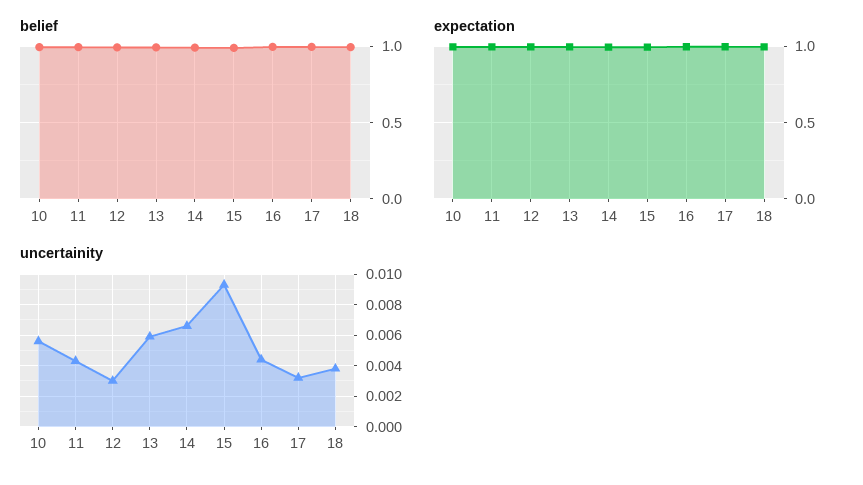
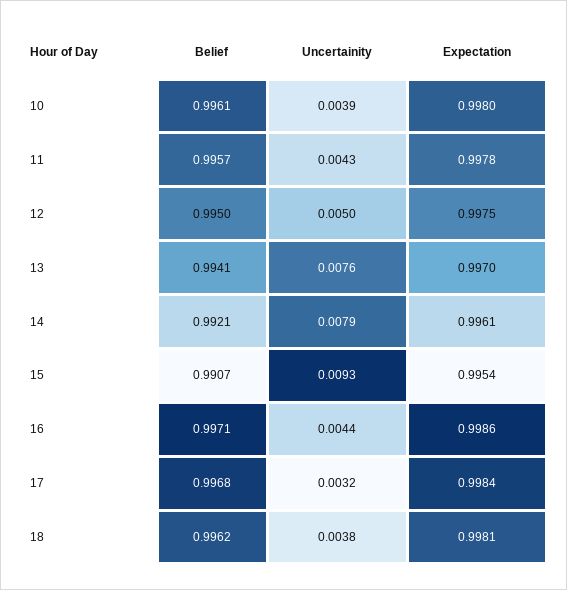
  {
    "belief": {
      "10": 0.9961,
      "11": 0.9957,
      "12": 0.995,
      "13": 0.9941,
      "14": 0.9921,
      "15": 0.9907,
      "16": 0.9971,
      "17": 0.9968,
      "18": 0.9962
    },
    "expectation": {
      "10": 0.998,
      "11": 0.9978,
      "12": 0.9975,
      "13": 0.997,
      "14": 0.9961,
      "15": 0.9954,
      "16": 0.9986,
      "17": 0.9984,
      "18": 0.9981
    },
    "uncertainity": {
-     "10": 0.0055,
+     "10": 0.0039,
      "11": 0.0043,
-     "12": 0.003,
+     "12": 0.005,
-     "13": 0.006,
+     "13": 0.0076,
-     "14": 0.0065,
+     "14": 0.0079,
      "15": 0.0093,
      "16": 0.0044,
      "17": 0.0032,
      "18": 0.0038
    }
  }

